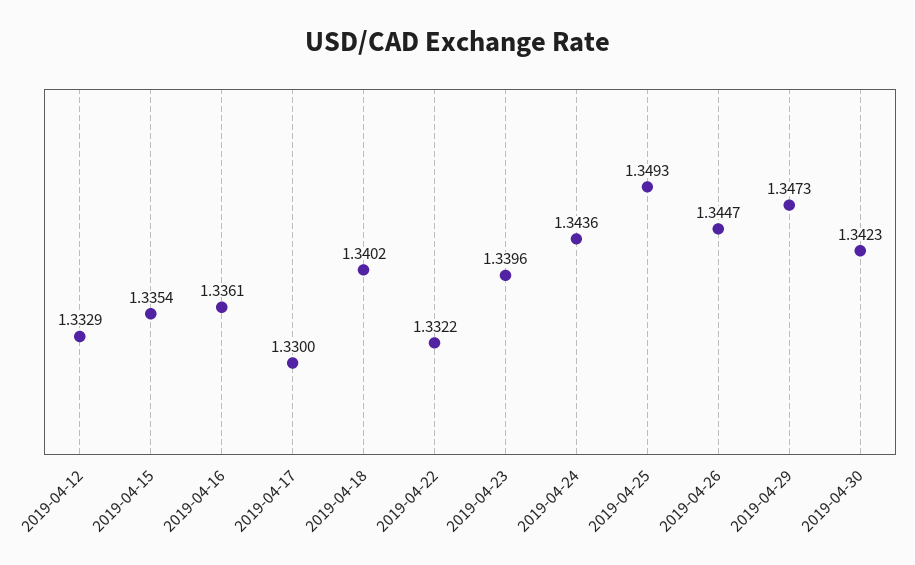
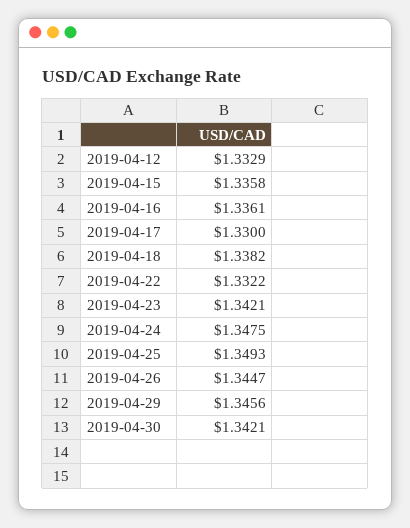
  {
    "2019-04-12": 1.3329,
-   "2019-04-15": 1.3354,
+   "2019-04-15": 1.3358,
    "2019-04-16": 1.3361,
    "2019-04-17": 1.33,
-   "2019-04-18": 1.3402,
+   "2019-04-18": 1.3382,
    "2019-04-22": 1.3322,
-   "2019-04-23": 1.3396,
+   "2019-04-23": 1.3421,
-   "2019-04-24": 1.3436,
+   "2019-04-24": 1.3475,
    "2019-04-25": 1.3493,
    "2019-04-26": 1.3447,
-   "2019-04-29": 1.3473,
+   "2019-04-29": 1.3456,
-   "2019-04-30": 1.3423
+   "2019-04-30": 1.3421
  }

